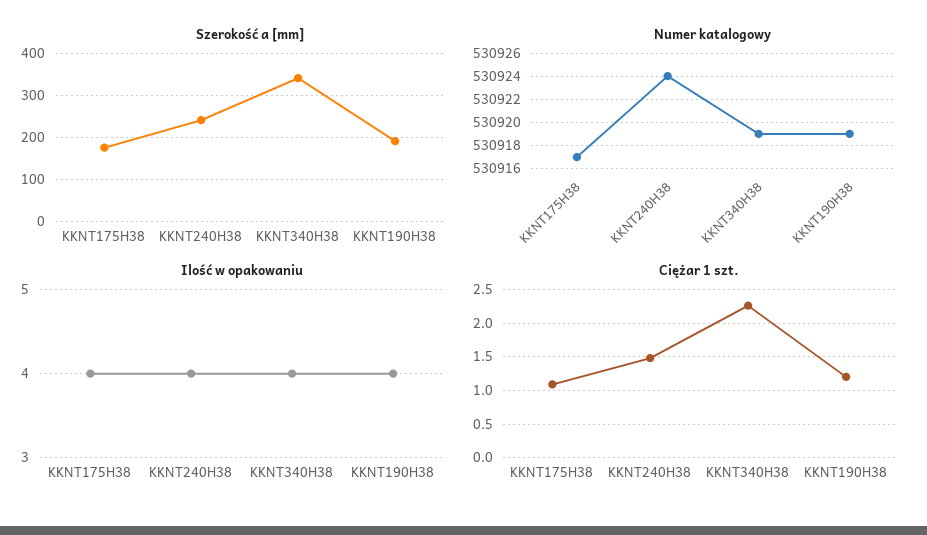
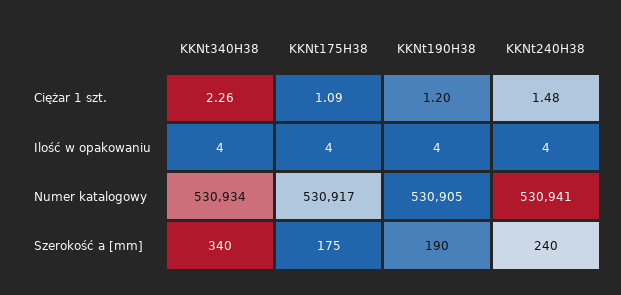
  {
    "Szerokość a [mm]": {
      "KKNT175H38": 175,
      "KKNT240H38": 240,
      "KKNT340H38": 340,
      "KKNT190H38": 190
    },
    "Numer katalogowy": {
      "KKNT175H38": 530917,
-     "KKNT240H38": 530924,
+     "KKNT240H38": 530941,
-     "KKNT340H38": 530919,
+     "KKNT340H38": 530934,
-     "KKNT190H38": 530919
+     "KKNT190H38": 530905
    },
    "Ilość w opakowaniu": {
      "KKNT175H38": 4,
      "KKNT240H38": 4,
      "KKNT340H38": 4,
      "KKNT190H38": 4
    },
    "Ciężar 1 szt.": {
      "KKNT175H38": 1.09,
      "KKNT240H38": 1.48,
      "KKNT340H38": 2.26,
      "KKNT190H38": 1.2
    }
  }

